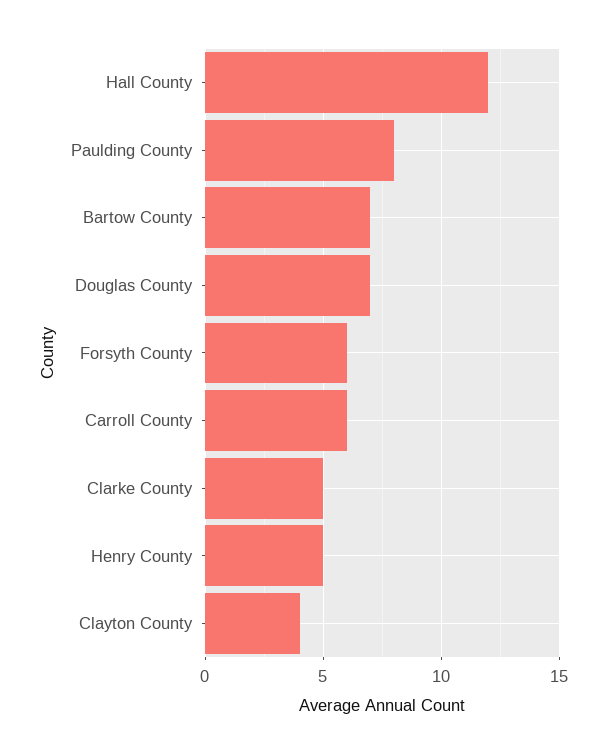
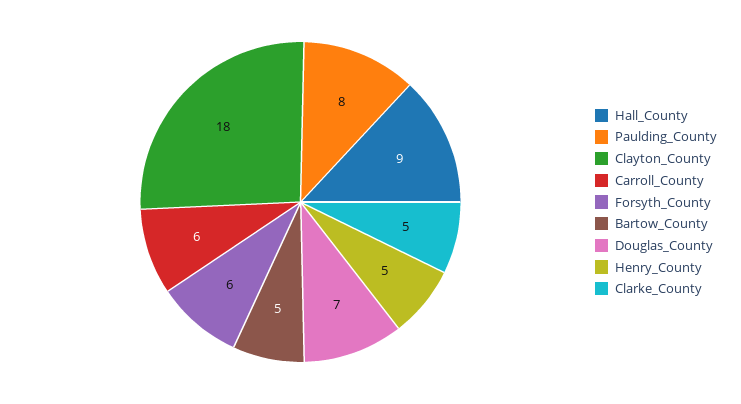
  {
-   "Hall County": 12,
+   "Hall County": 9,
    "Paulding County": 8,
-   "Bartow County": 7,
+   "Bartow County": 5,
    "Douglas County": 7,
    "Forsyth County": 6,
    "Carroll County": 6,
    "Clarke County": 5,
    "Henry County": 5,
-   "Clayton County": 4
+   "Clayton County": 18
  }

